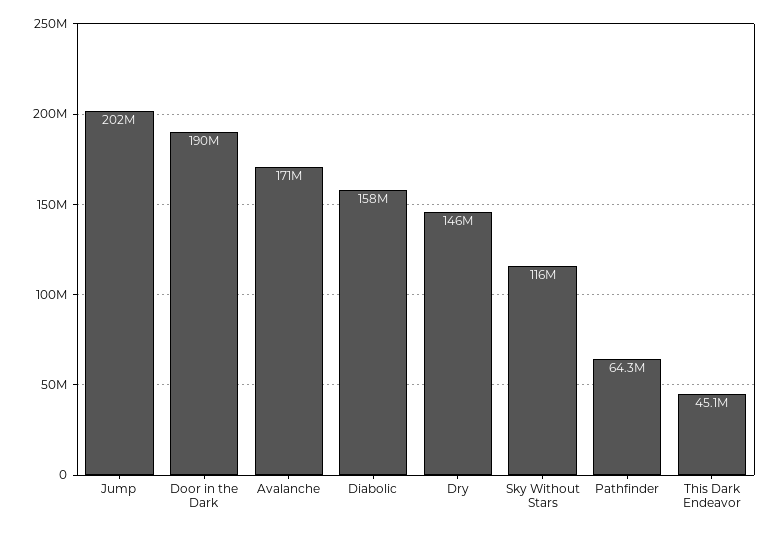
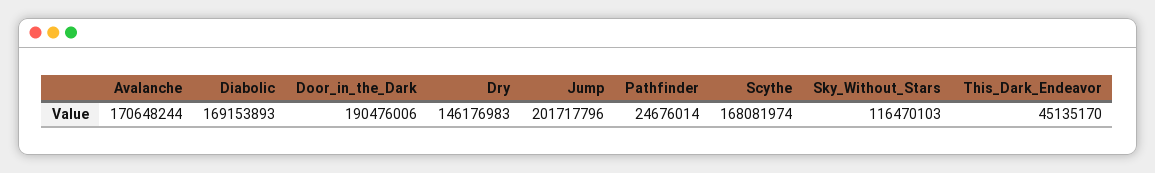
  {
    "Jump": 201717796,
    "Door in the Dark": 190476006,
    "Avalanche": 170648244,
-   "Diabolic": 158000000,
+   "Diabolic": 169153893,
    "Dry": 146176983,
    "Sky Without Stars": 116470103,
-   "Pathfinder": 64300000,
+   "Pathfinder": 24676014,
-   "This Dark Endeavor": 45135170
+   "This Dark Endeavor": 45135170,
+   "Scythe": 168081974
  }

